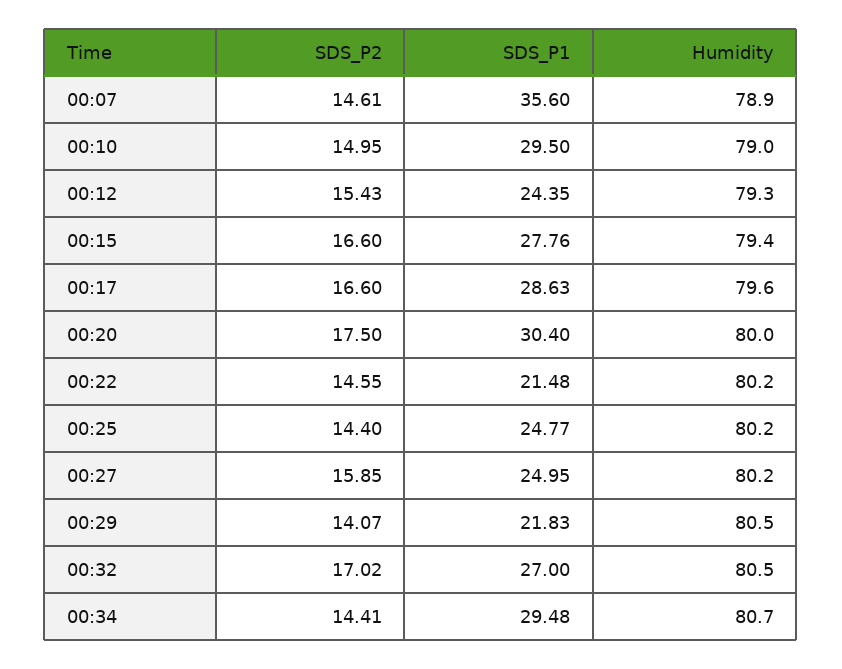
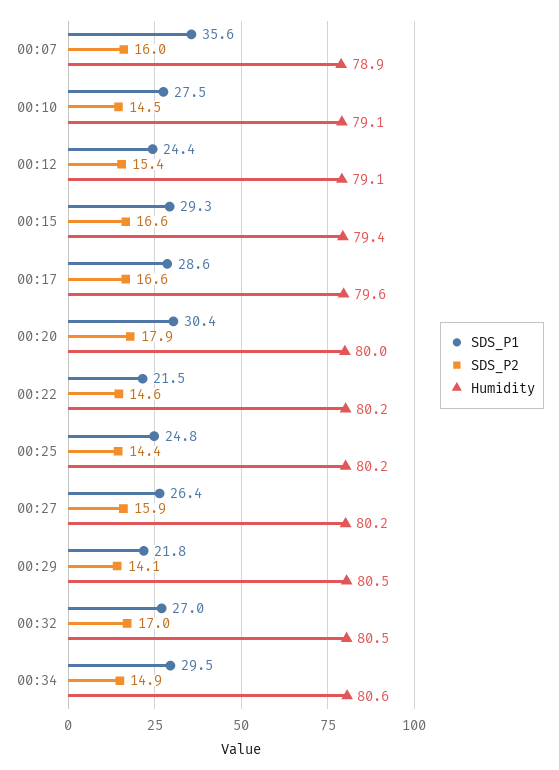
  {
    "SDS_P2": {
-     "00:07": 14.61,
+     "00:07": 16,
-     "00:10": 14.95,
+     "00:10": 14.5,
      "00:12": 15.43,
      "00:15": 16.6,
      "00:17": 16.6,
-     "00:20": 17.5,
+     "00:20": 17.9,
      "00:22": 14.55,
      "00:25": 14.4,
      "00:27": 15.85,
      "00:29": 14.07,
      "00:32": 17.02,
-     "00:34": 14.41
+     "00:34": 14.9
    },
    "SDS_P1": {
      "00:07": 35.6,
-     "00:10": 29.5,
+     "00:10": 27.5,
      "00:12": 24.35,
-     "00:15": 27.76,
+     "00:15": 29.3,
      "00:17": 28.63,
      "00:20": 30.4,
      "00:22": 21.48,
      "00:25": 24.77,
-     "00:27": 24.95,
+     "00:27": 26.4,
      "00:29": 21.83,
      "00:32": 27,
      "00:34": 29.48
    },
    "Humidity": {
      "00:07": 78.9,
-     "00:10": 79,
+     "00:10": 79.1,
-     "00:12": 79.3,
+     "00:12": 79.1,
      "00:15": 79.4,
      "00:17": 79.6,
      "00:20": 80,
      "00:22": 80.2,
      "00:25": 80.2,
      "00:27": 80.2,
      "00:29": 80.5,
      "00:32": 80.5,
-     "00:34": 80.7
+     "00:34": 80.6
    }
  }

